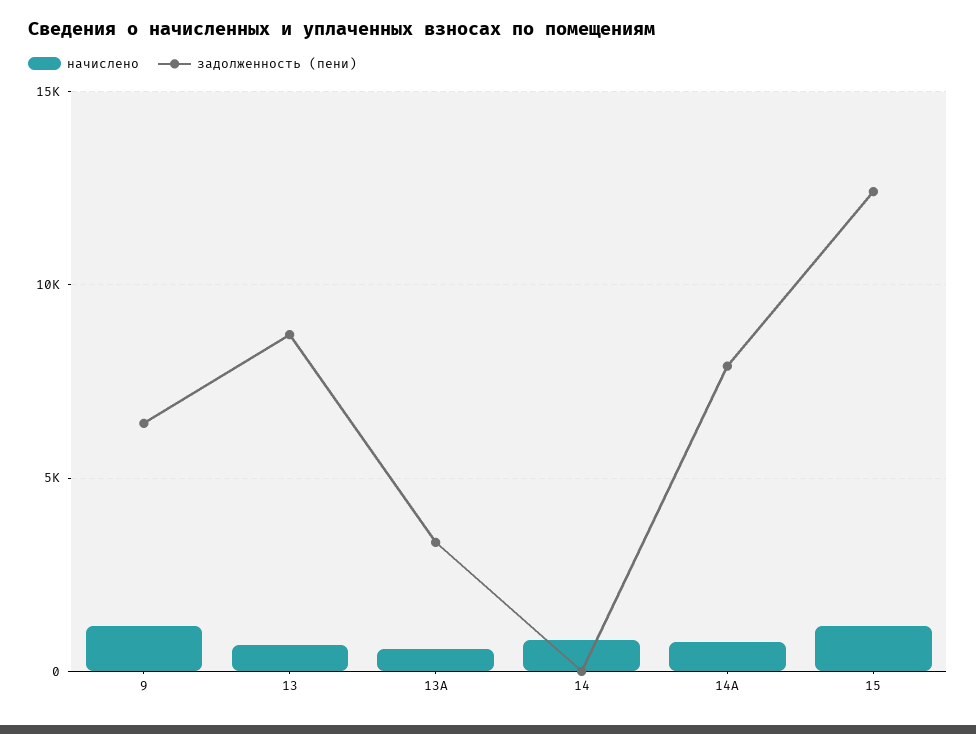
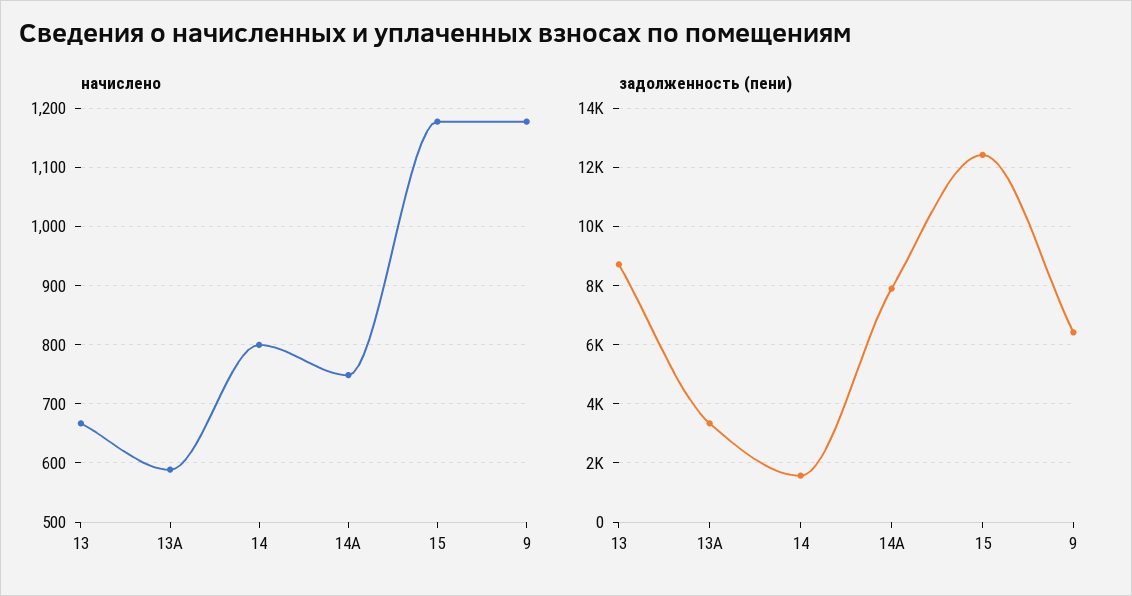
  {
    "начислено": {
      "9": 1180,
      "13": 660,
      "13А": 580,
      "14": 800,
      "14А": 740,
      "15": 1180
    },
    "задолженность (пени)": {
      "9": 6500,
      "13": 8750,
      "13А": 3250,
-     "14": 0,
+     "14": 1500,
      "14А": 8000,
      "15": 12500
    }
  }

